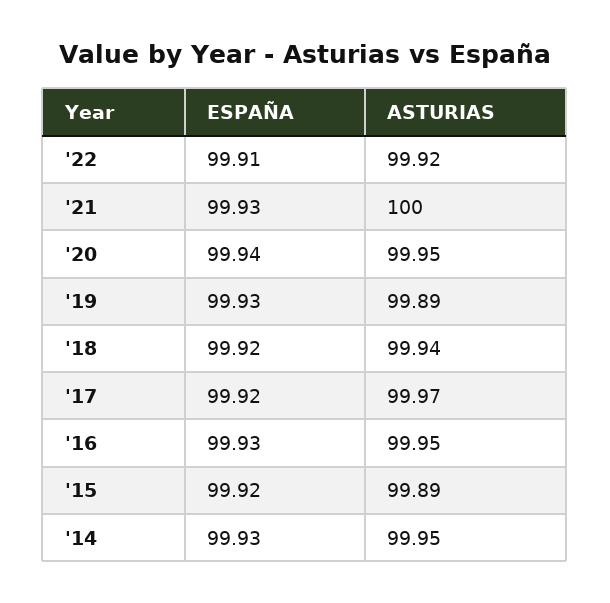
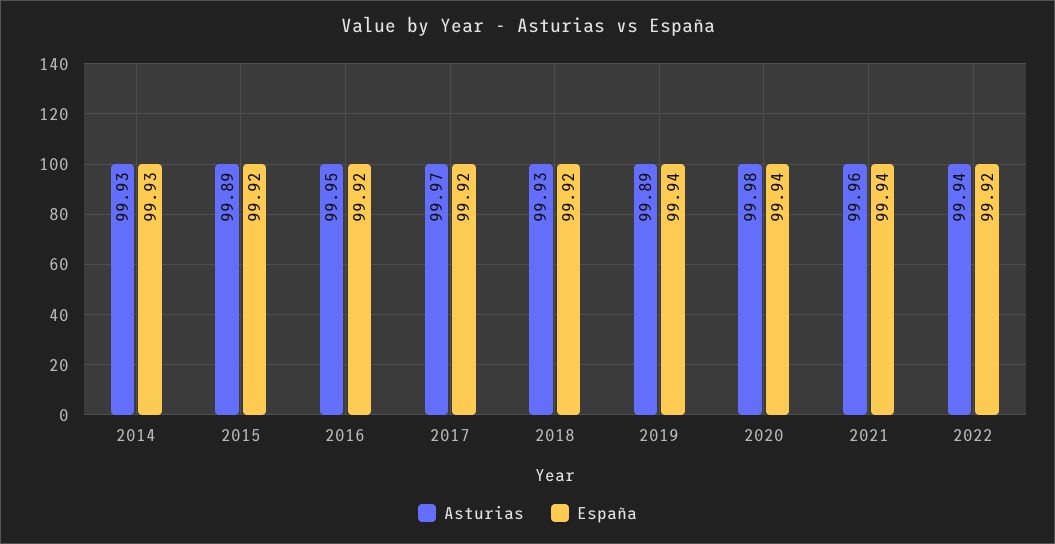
  {
    "ESPAÑA": {
-     "'22": 99.91,
+     "'22": 99.92,
-     "'21": 99.93,
+     "'21": 99.94,
      "'20": 99.94,
-     "'19": 99.93,
+     "'19": 99.94,
      "'18": 99.92,
      "'17": 99.92,
-     "'16": 99.93,
+     "'16": 99.92,
      "'15": 99.92,
      "'14": 99.93
    },
    "ASTURIAS": {
-     "'22": 99.92,
+     "'22": 99.94,
-     "'21": 100,
+     "'21": 99.96,
-     "'20": 99.95,
+     "'20": 99.98,
      "'19": 99.89,
-     "'18": 99.94,
+     "'18": 99.93,
      "'17": 99.97,
      "'16": 99.95,
      "'15": 99.89,
-     "'14": 99.95
+     "'14": 99.93
    }
  }

